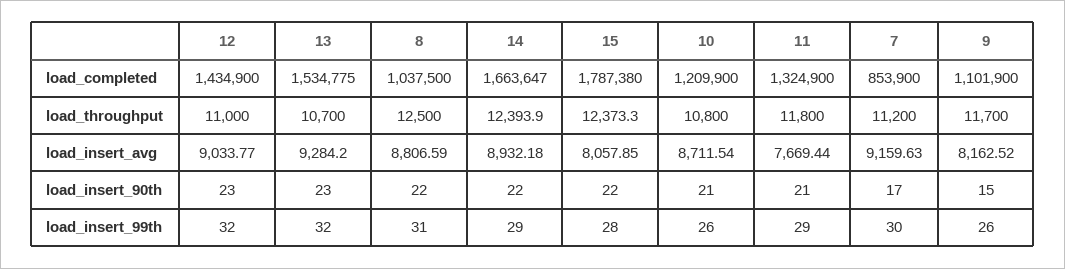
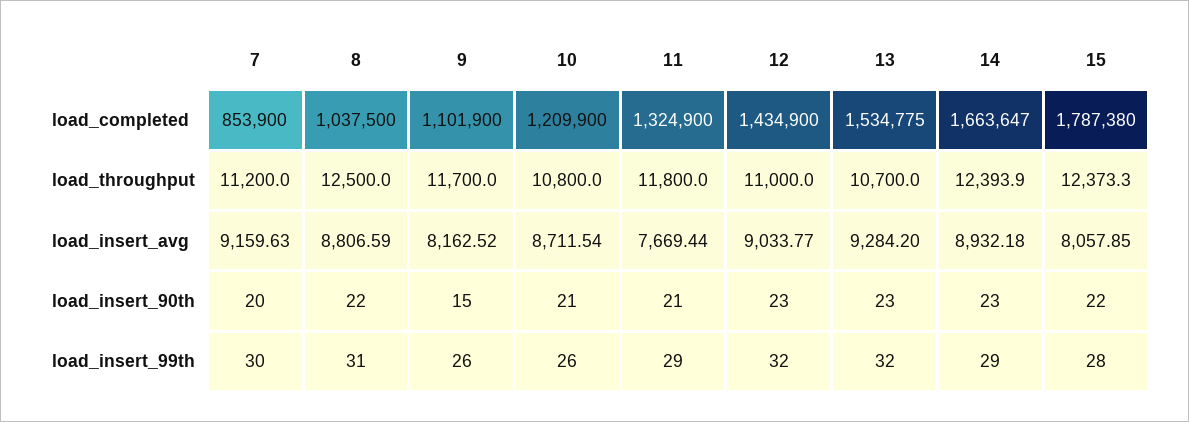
  {
    "12": {
      "load_completed": 1434900,
      "load_throughput": 11000,
      "load_insert_avg": 9033.77,
      "load_insert_90th": 23,
      "load_insert_99th": 32
    },
    "13": {
      "load_completed": 1534775,
      "load_throughput": 10700,
      "load_insert_avg": 9284.2,
      "load_insert_90th": 23,
      "load_insert_99th": 32
    },
    "8": {
      "load_completed": 1037500,
      "load_throughput": 12500,
      "load_insert_avg": 8806.59,
      "load_insert_90th": 22,
      "load_insert_99th": 31
    },
    "14": {
      "load_completed": 1663647,
      "load_throughput": 12393.9,
      "load_insert_avg": 8932.18,
-     "load_insert_90th": 22,
+     "load_insert_90th": 23,
      "load_insert_99th": 29
    },
    "15": {
      "load_completed": 1787380,
      "load_throughput": 12373.3,
      "load_insert_avg": 8057.85,
      "load_insert_90th": 22,
      "load_insert_99th": 28
    },
    "10": {
      "load_completed": 1209900,
      "load_throughput": 10800,
      "load_insert_avg": 8711.54,
      "load_insert_90th": 21,
      "load_insert_99th": 26
    },
    "11": {
      "load_completed": 1324900,
      "load_throughput": 11800,
      "load_insert_avg": 7669.44,
      "load_insert_90th": 21,
      "load_insert_99th": 29
    },
    "7": {
      "load_completed": 853900,
      "load_throughput": 11200,
      "load_insert_avg": 9159.63,
-     "load_insert_90th": 17,
+     "load_insert_90th": 20,
      "load_insert_99th": 30
    },
    "9": {
      "load_completed": 1101900,
      "load_throughput": 11700,
      "load_insert_avg": 8162.52,
      "load_insert_90th": 15,
      "load_insert_99th": 26
    }
  }

